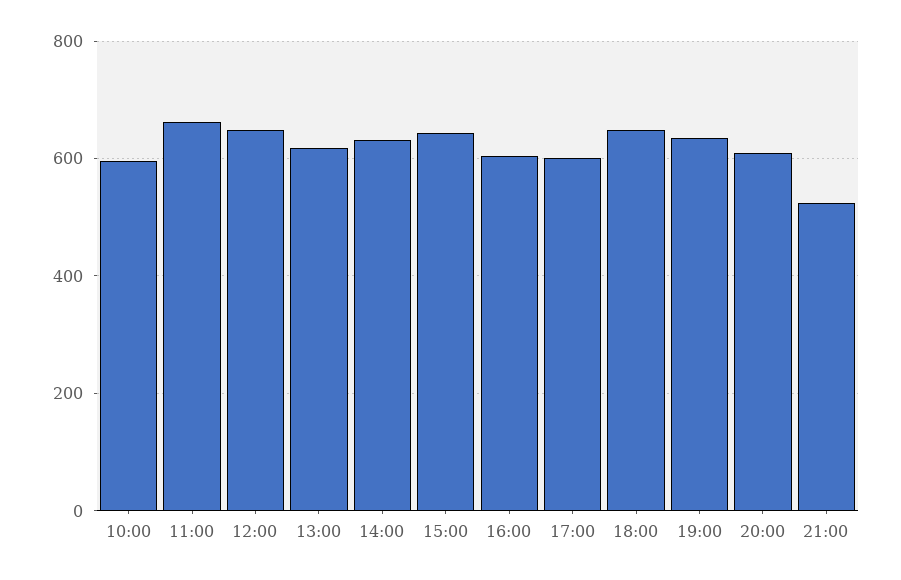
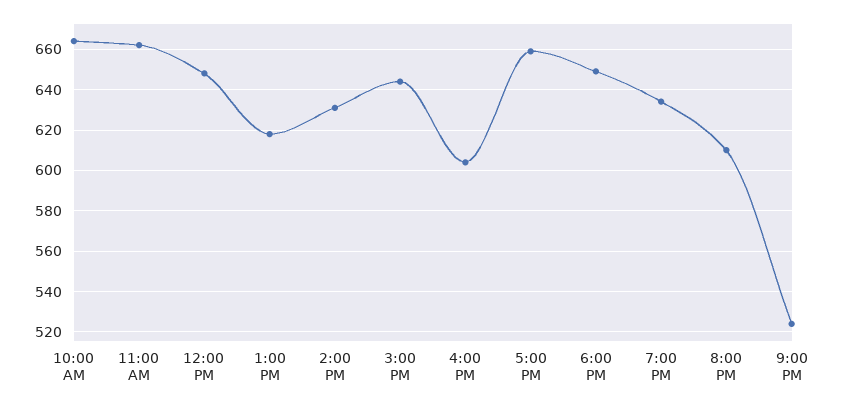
  {
-   "10:00": 600,
+   "10:00": 665,
    "11:00": 660,
    "12:00": 650,
    "13:00": 620,
    "14:00": 630,
    "15:00": 645,
    "16:00": 605,
-   "17:00": 600,
+   "17:00": 660,
    "18:00": 650,
    "19:00": 635,
    "20:00": 610,
    "21:00": 525
  }

